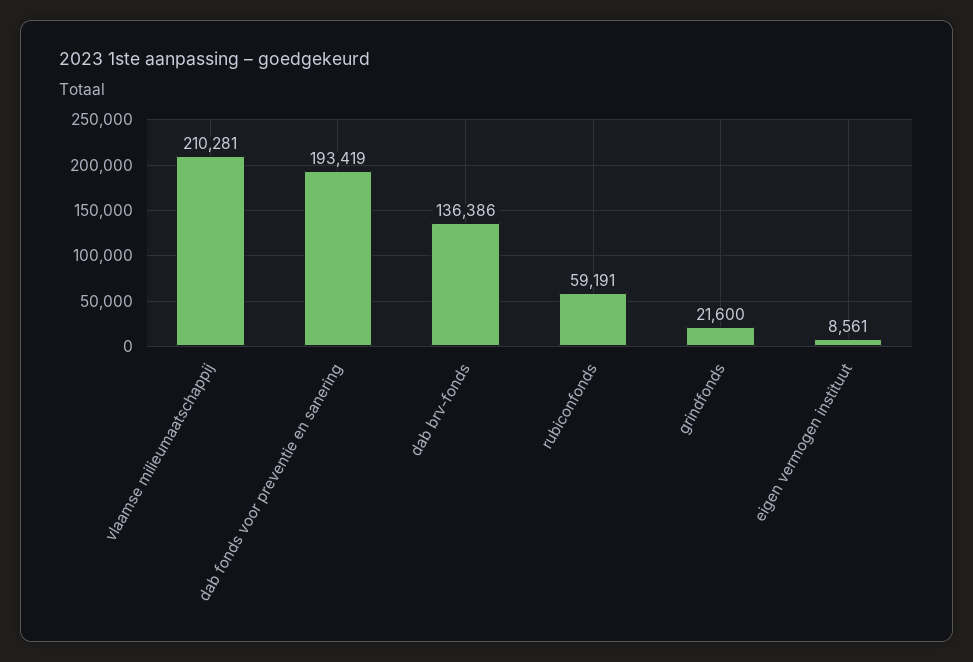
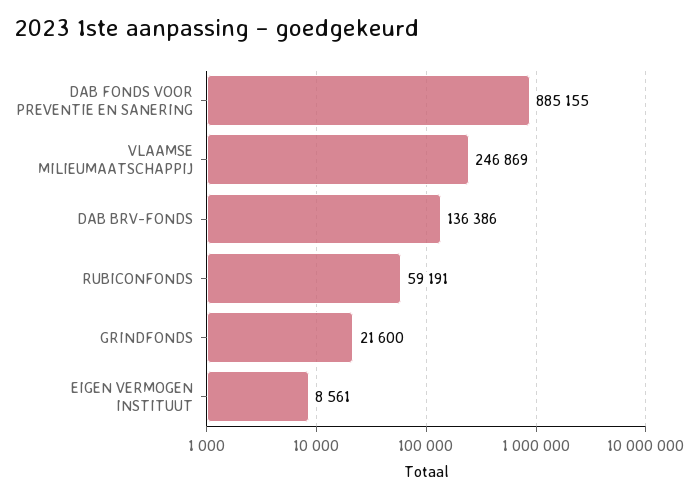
  {
-   "vlaamse milieumaatschappij": 210281,
+   "vlaamse milieumaatschappij": 246869,
-   "dab fonds voor preventie en sanering": 193419,
+   "dab fonds voor preventie en sanering": 885155,
    "dab brv-fonds": 136386,
    "rubiconfonds": 59191,
    "grindfonds": 21600,
    "eigen vermogen instituut": 8561
  }

